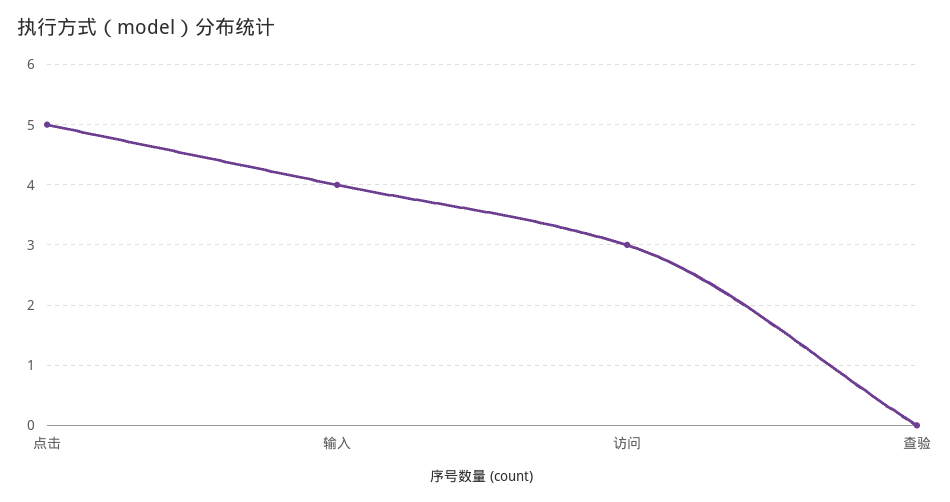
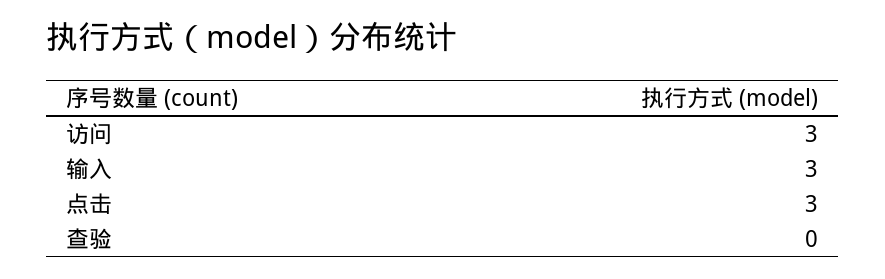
  {
-   "点击": 5,
+   "点击": 3,
-   "输入": 4,
+   "输入": 3,
    "访问": 3,
    "查验": 0
  }

